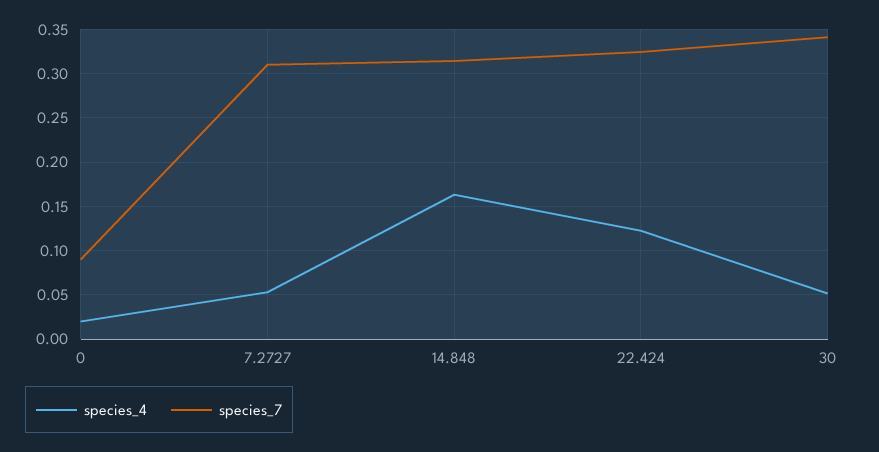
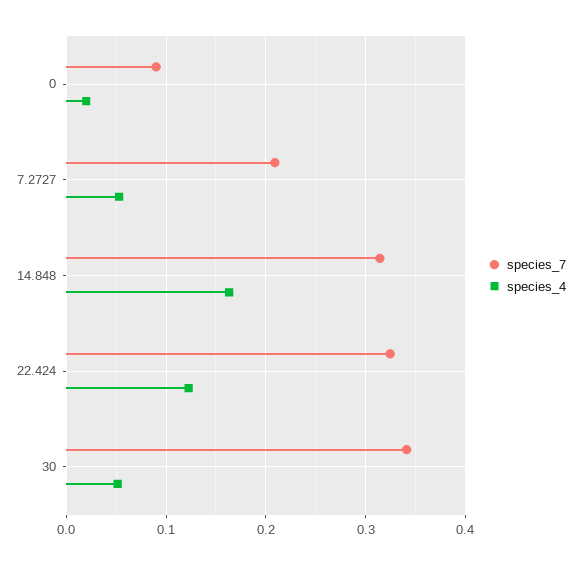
  {
    "species_4": {
      "0": 0.02,
      "7.2727": 0.05,
      "14.848": 0.16,
      "22.424": 0.12,
      "30": 0.05
    },
    "species_7": {
      "0": 0.09,
-     "7.2727": 0.31,
+     "7.2727": 0.21,
      "14.848": 0.31,
      "22.424": 0.32,
      "30": 0.34
    }
  }

